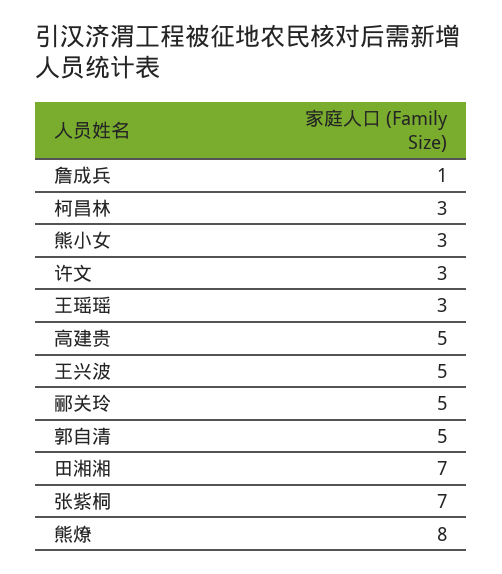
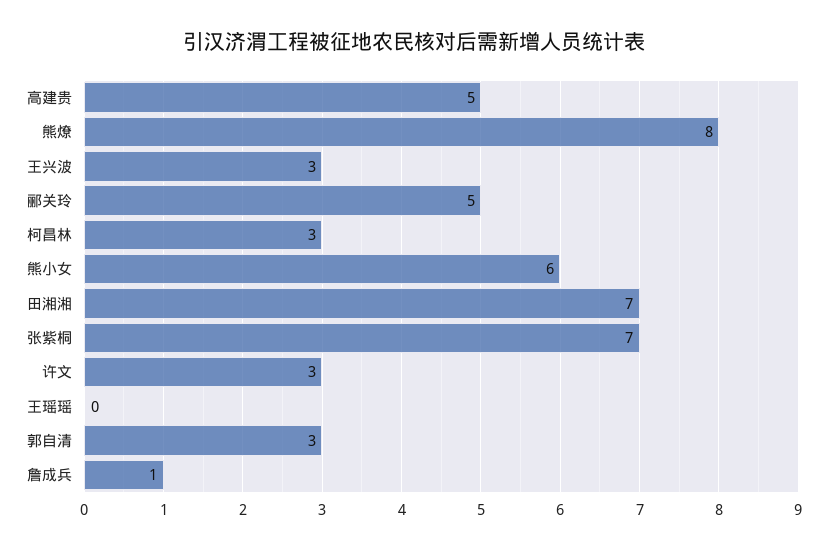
  {
    "詹成兵": 1,
    "柯昌林": 3,
-   "熊小女": 3,
+   "熊小女": 6,
    "许文": 3,
-   "王瑶瑶": 3,
+   "王瑶瑶": 0,
    "高建贵": 5,
-   "王兴波": 5,
+   "王兴波": 3,
    "郦关玲": 5,
-   "郭自清": 5,
+   "郭自清": 3,
    "田湘湘": 7,
    "张紫桐": 7,
    "熊燎": 8
  }

